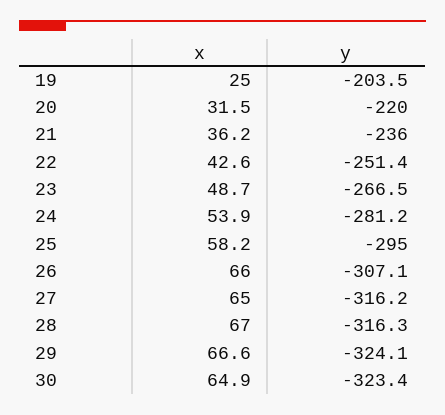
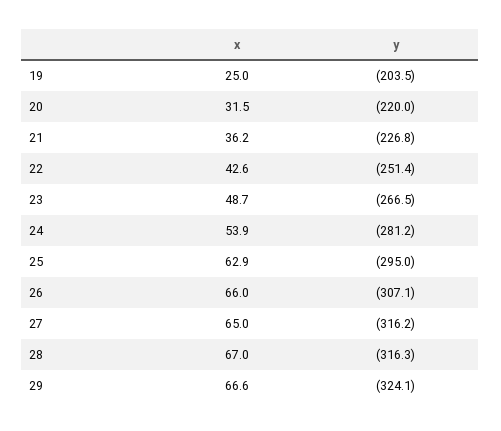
  {
    "x": {
      "19": 25,
      "20": 31.5,
      "21": 36.2,
      "22": 42.6,
      "23": 48.7,
      "24": 53.9,
-     "25": 58.2,
+     "25": 62.9,
      "26": 66,
      "27": 65,
      "28": 67,
-     "29": 66.6,
+     "29": 66.6
-     "30": 64.9
    },
    "y": {
      "19": -203.5,
      "20": -220,
-     "21": -236,
+     "21": -226.8,
      "22": -251.4,
      "23": -266.5,
      "24": -281.2,
      "25": -295,
      "26": -307.1,
      "27": -316.2,
      "28": -316.3,
-     "29": -324.1,
+     "29": -324.1
-     "30": -323.4
    }
  }

